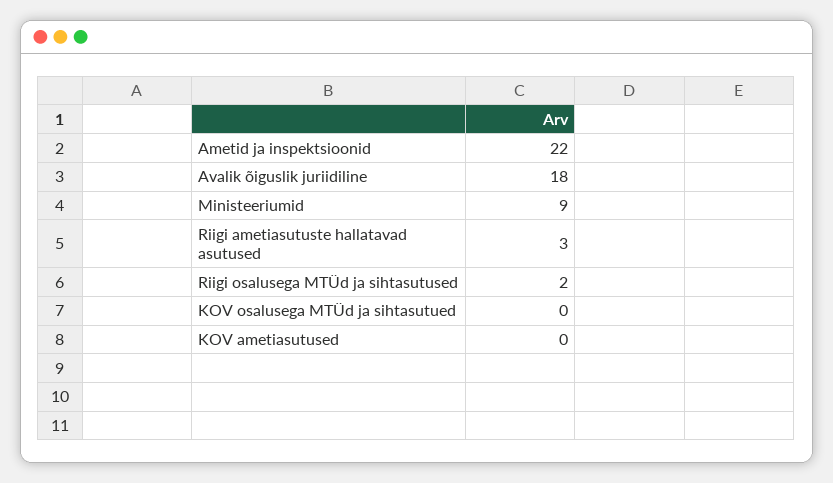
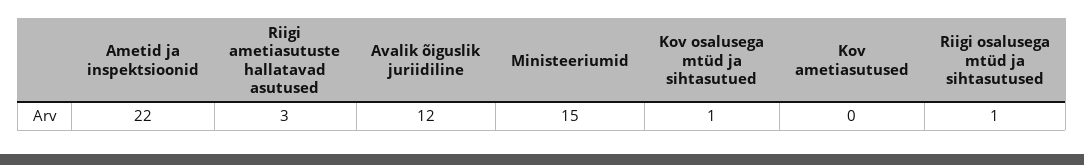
  {
    "Ametid ja inspektsioonid": 22,
-   "Avalik õiguslik juriidiline": 18,
+   "Avalik õiguslik juriidiline": 12,
-   "Ministeeriumid": 9,
+   "Ministeeriumid": 15,
    "Riigi ametiasutuste hallatavad asutused": 3,
-   "Riigi osalusega MTÜd ja sihtasutused": 2,
+   "Riigi osalusega MTÜd ja sihtasutused": 1,
-   "KOV osalusega MTÜd ja sihtasutued": 0,
+   "KOV osalusega MTÜd ja sihtasutued": 1,
    "KOV ametiasutused": 0
  }

